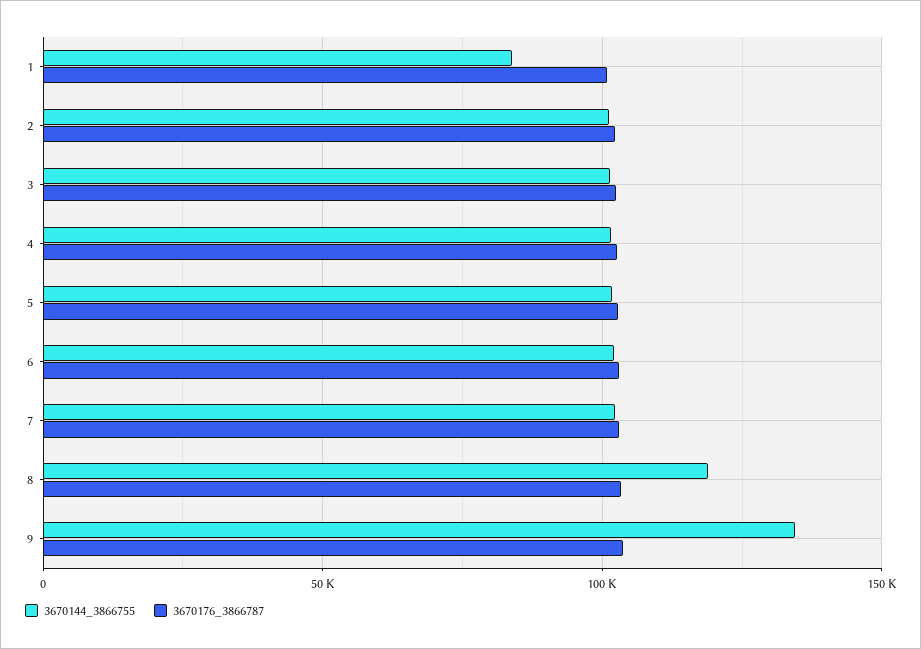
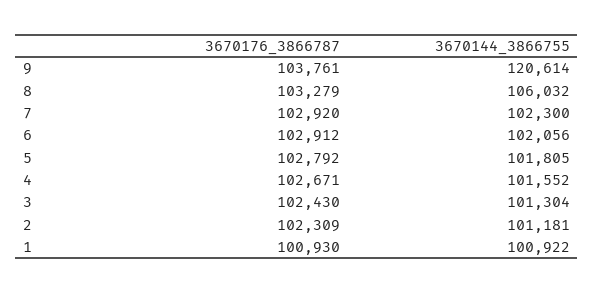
  {
    "3670144_3866755": {
-     "1": 85000,
+     "1": 100922,
      "2": 101181,
      "3": 101304,
      "4": 101552,
      "5": 101805,
      "6": 102056,
      "7": 102300,
-     "8": 120000,
+     "8": 106032,
-     "9": 135000
+     "9": 120614
    },
    "3670176_3866787": {
      "1": 100930,
      "2": 102309,
      "3": 102430,
      "4": 102671,
      "5": 102792,
      "6": 102912,
      "7": 102920,
      "8": 103279,
      "9": 103761
    }
  }

